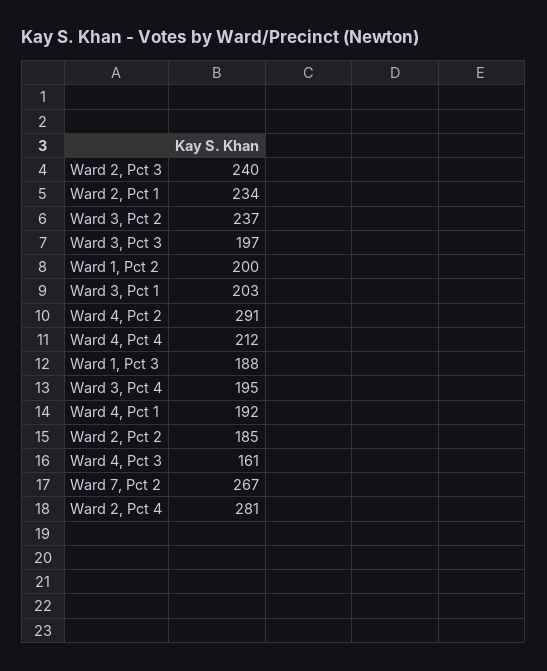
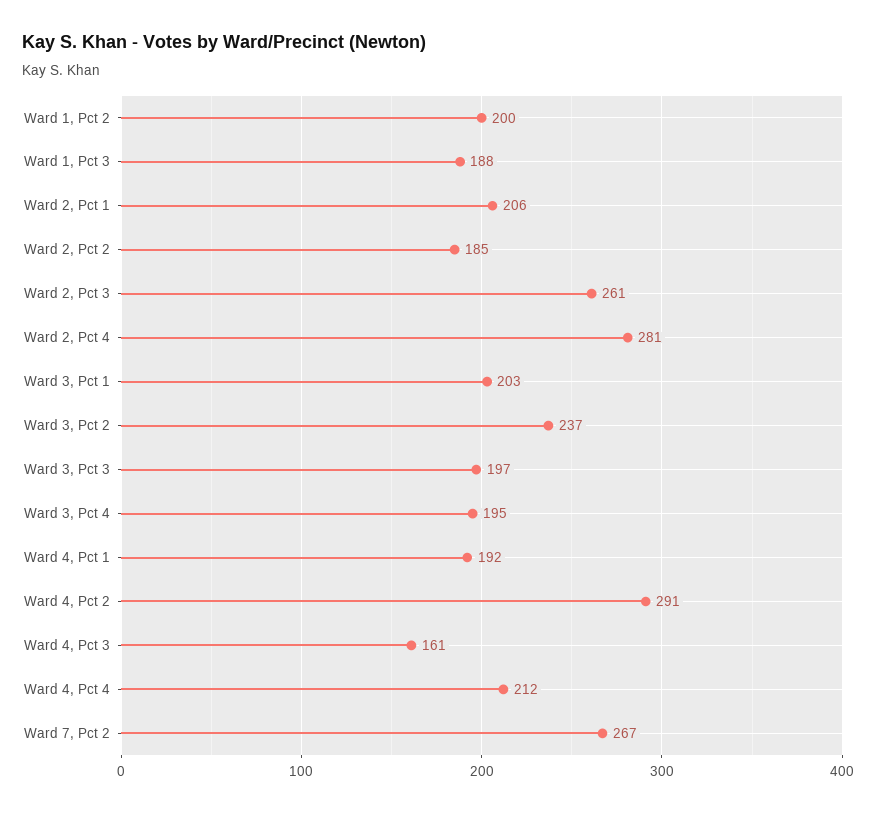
  {
-   "Ward 2, Pct 3": 240,
+   "Ward 2, Pct 3": 261,
-   "Ward 2, Pct 1": 234,
+   "Ward 2, Pct 1": 206,
    "Ward 3, Pct 2": 237,
    "Ward 3, Pct 3": 197,
    "Ward 1, Pct 2": 200,
    "Ward 3, Pct 1": 203,
    "Ward 4, Pct 2": 291,
    "Ward 4, Pct 4": 212,
    "Ward 1, Pct 3": 188,
    "Ward 3, Pct 4": 195,
    "Ward 4, Pct 1": 192,
    "Ward 2, Pct 2": 185,
    "Ward 4, Pct 3": 161,
    "Ward 7, Pct 2": 267,
    "Ward 2, Pct 4": 281
  }

